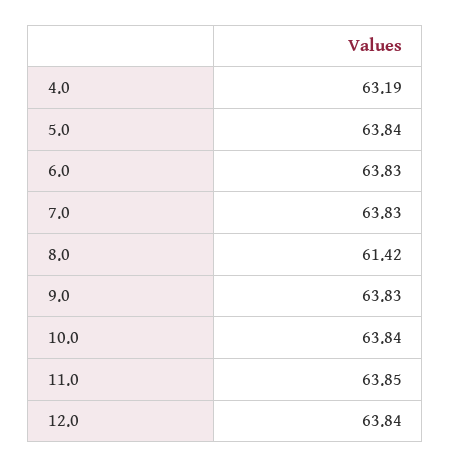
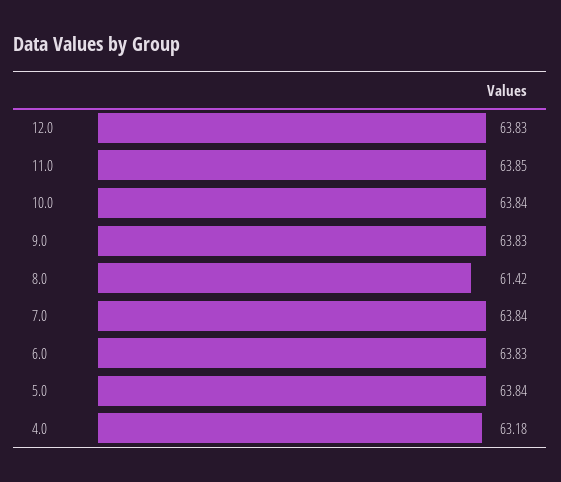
  {
-   "4.0": 63.19,
+   "4.0": 63.18,
    "5.0": 63.84,
    "6.0": 63.83,
-   "7.0": 63.83,
+   "7.0": 63.84,
    "8.0": 61.42,
    "9.0": 63.83,
    "10.0": 63.84,
    "11.0": 63.85,
-   "12.0": 63.84
+   "12.0": 63.83
  }

